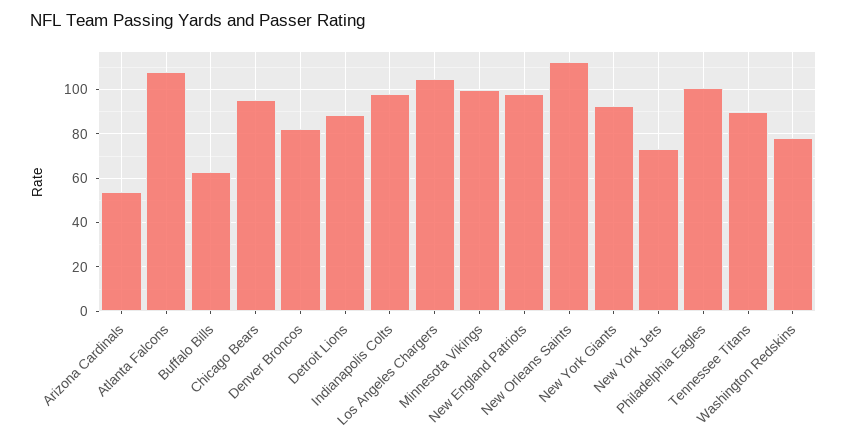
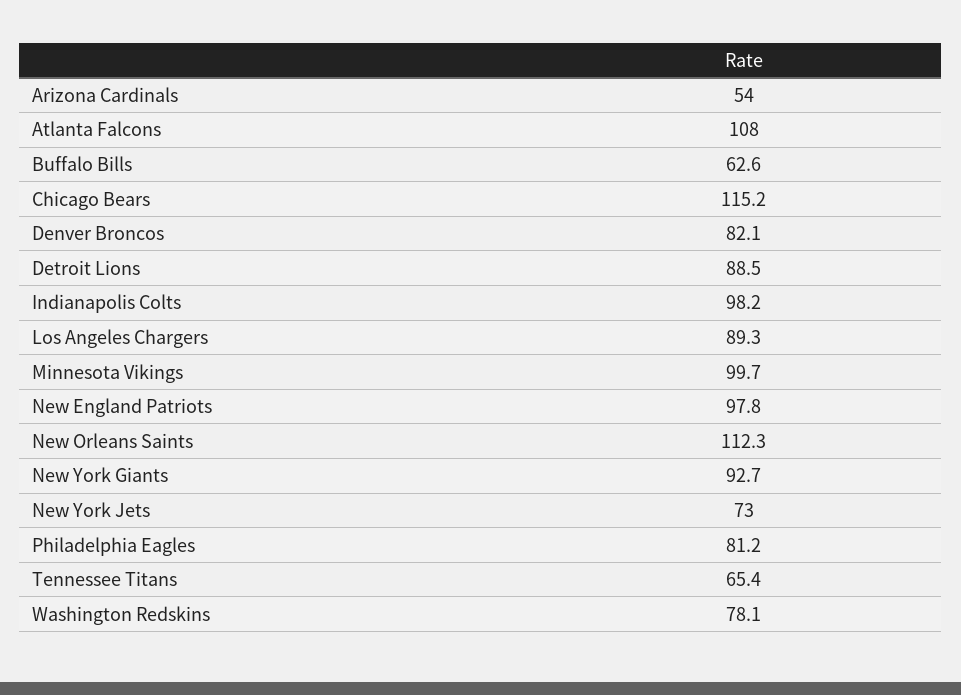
  {
    "Arizona Cardinals": 54,
    "Atlanta Falcons": 108,
    "Buffalo Bills": 62.6,
-   "Chicago Bears": 95,
+   "Chicago Bears": 115.2,
    "Denver Broncos": 82.1,
    "Detroit Lions": 88.5,
    "Indianapolis Colts": 98.2,
-   "Los Angeles Chargers": 105,
+   "Los Angeles Chargers": 89.3,
    "Minnesota Vikings": 99.7,
    "New England Patriots": 97.8,
    "New Orleans Saints": 112.3,
    "New York Giants": 92.7,
    "New York Jets": 73,
-   "Philadelphia Eagles": 100,
+   "Philadelphia Eagles": 81.2,
-   "Tennessee Titans": 90,
+   "Tennessee Titans": 65.4,
    "Washington Redskins": 78.1
  }

